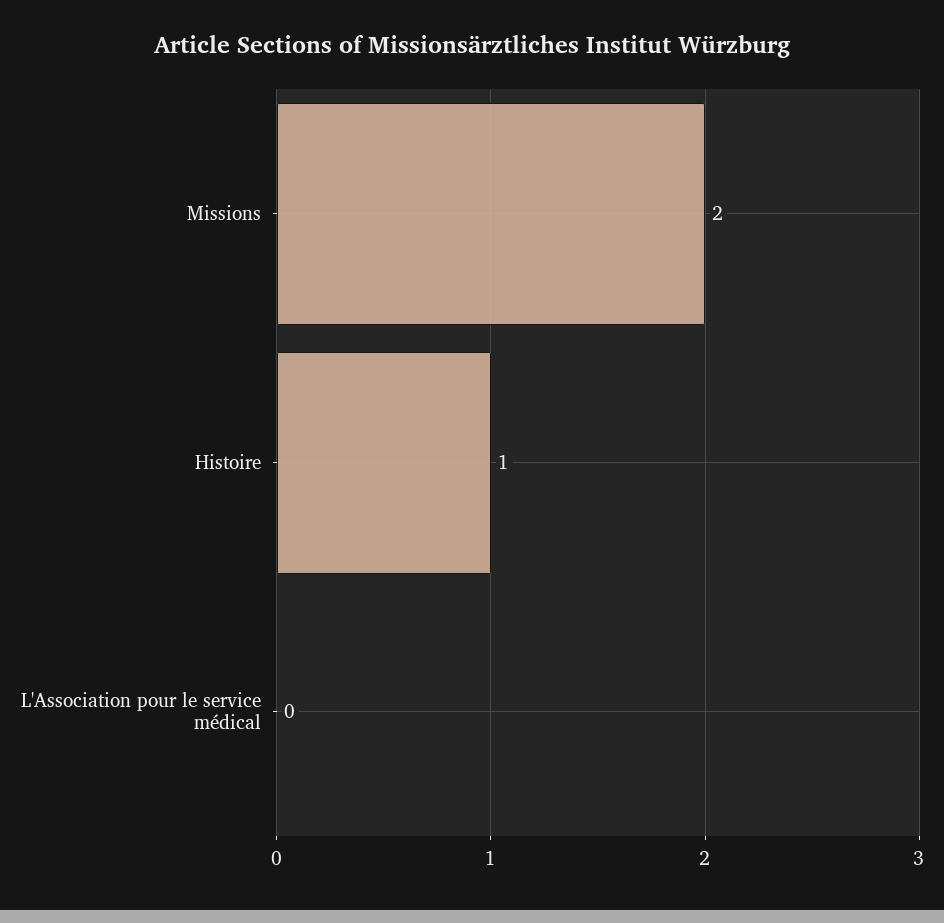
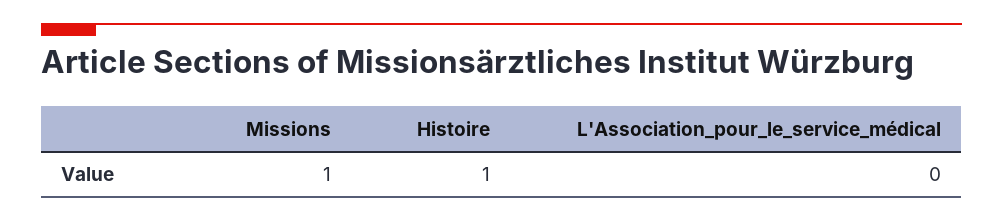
  {
-   "Missions": 2,
+   "Missions": 1,
    "Histoire": 1,
    "L'Association pour le service médical": 0
  }

